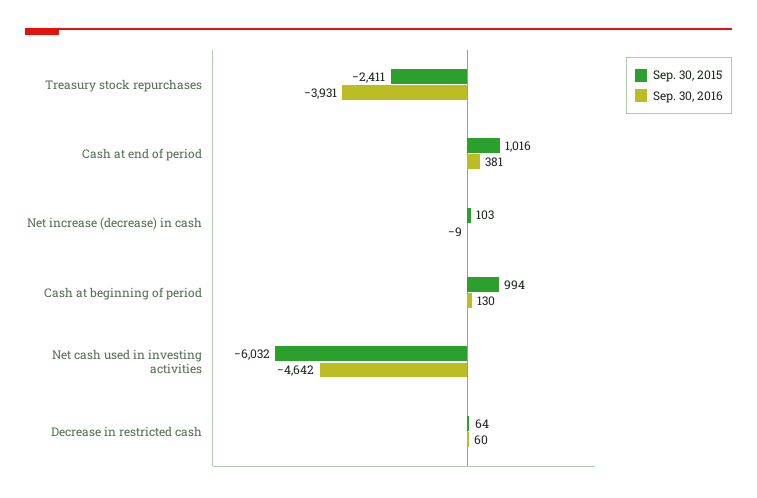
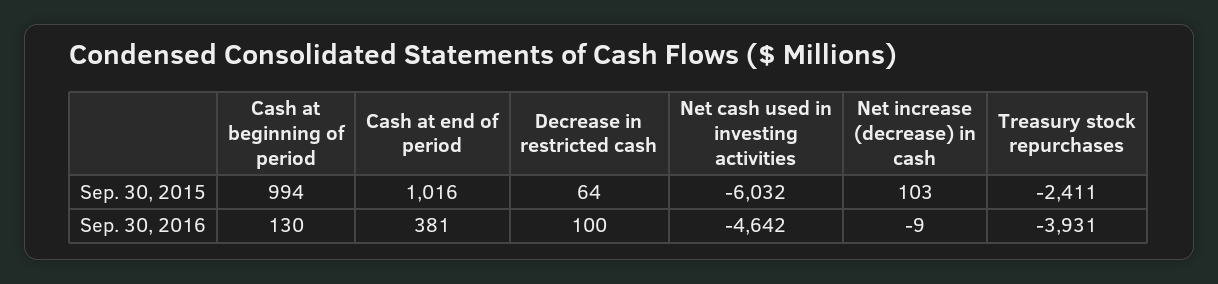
  {
    "Sep. 30, 2015": {
      "Treasury stock repurchases": -2411,
      "Cash at end of period": 1016,
      "Net increase (decrease) in cash": 103,
      "Cash at beginning of period": 994,
      "Net cash used in investing activities": -6032,
      "Decrease in restricted cash": 64
    },
    "Sep. 30, 2016": {
      "Treasury stock repurchases": -3931,
      "Cash at end of period": 381,
      "Net increase (decrease) in cash": -9,
      "Cash at beginning of period": 130,
      "Net cash used in investing activities": -4642,
-     "Decrease in restricted cash": 60
+     "Decrease in restricted cash": 100
    }
  }

